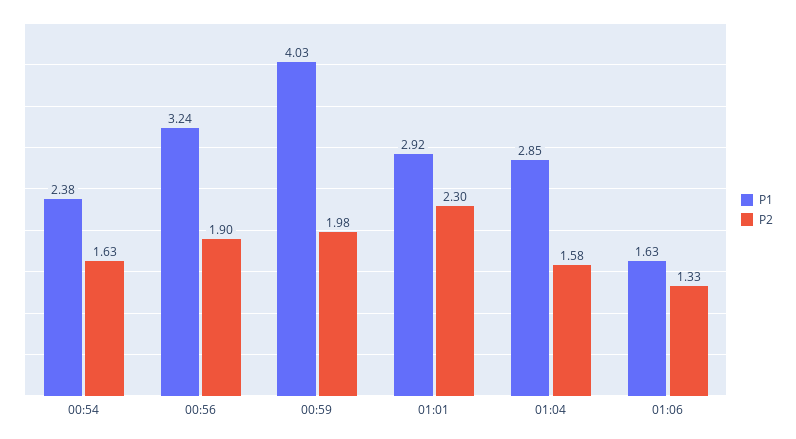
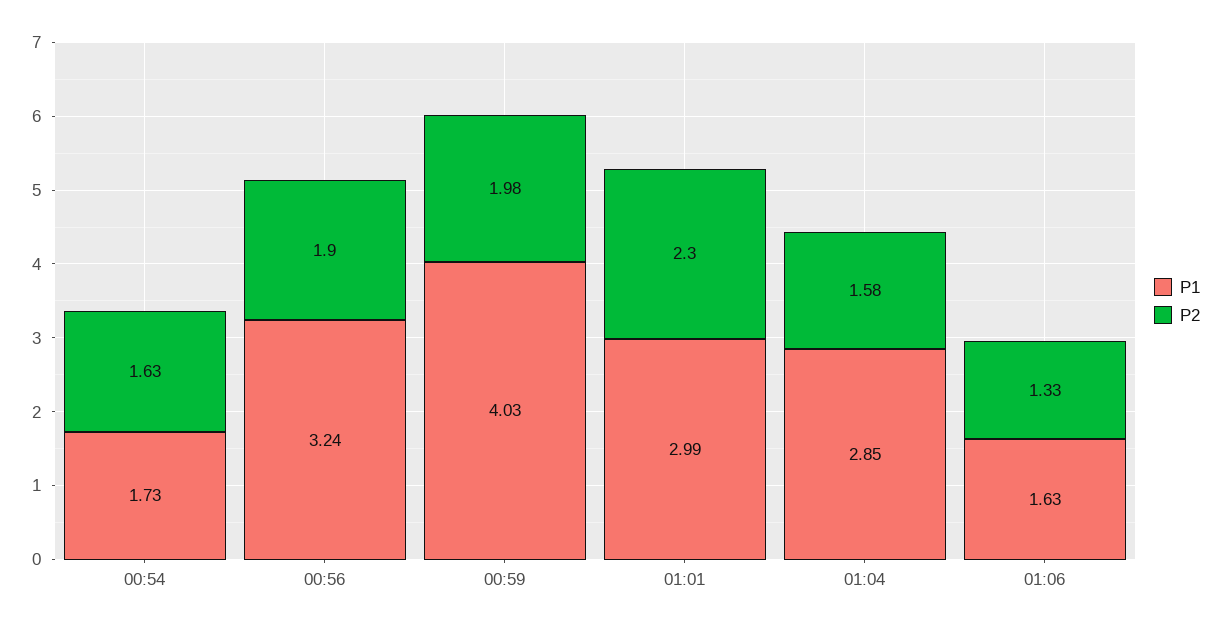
  {
    "P1": {
-     "00:54": 2.38,
+     "00:54": 1.73,
      "00:56": 3.24,
      "00:59": 4.03,
-     "01:01": 2.92,
+     "01:01": 2.99,
      "01:04": 2.85,
      "01:06": 1.63
    },
    "P2": {
      "00:54": 1.63,
      "00:56": 1.9,
      "00:59": 1.98,
      "01:01": 2.3,
      "01:04": 1.58,
      "01:06": 1.33
    }
  }

